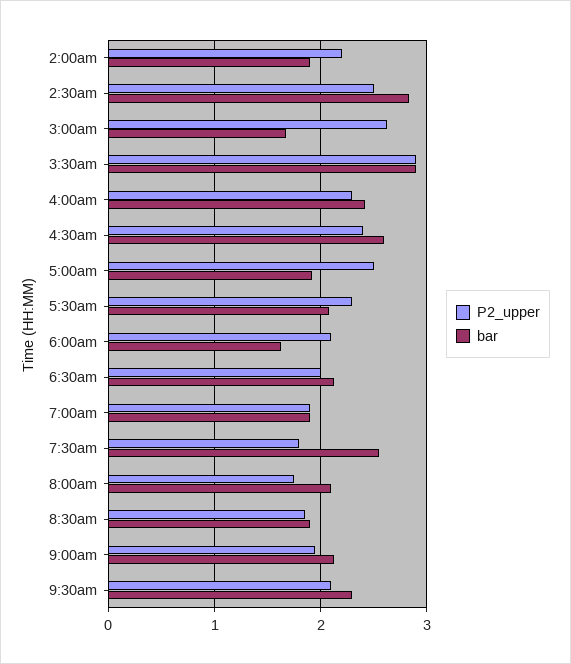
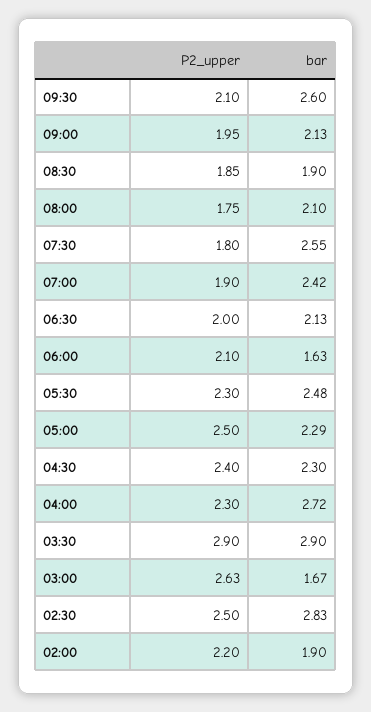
  {
    "P2_upper": {
      "2:00am": 2.2,
      "2:30am": 2.5,
      "3:00am": 2.63,
      "3:30am": 2.9,
      "4:00am": 2.3,
      "4:30am": 2.4,
      "5:00am": 2.5,
      "5:30am": 2.3,
      "6:00am": 2.1,
      "6:30am": 2,
      "7:00am": 1.9,
      "7:30am": 1.8,
      "8:00am": 1.75,
      "8:30am": 1.85,
      "9:00am": 1.95,
      "9:30am": 2.1
    },
    "bar": {
      "2:00am": 1.9,
      "2:30am": 2.83,
      "3:00am": 1.67,
      "3:30am": 2.9,
-     "4:00am": 2.4,
+     "4:00am": 2.72,
-     "4:30am": 2.6,
+     "4:30am": 2.3,
-     "5:00am": 1.9,
+     "5:00am": 2.29,
-     "5:30am": 2.1,
+     "5:30am": 2.48,
      "6:00am": 1.63,
      "6:30am": 2.13,
-     "7:00am": 1.9,
+     "7:00am": 2.42,
      "7:30am": 2.55,
      "8:00am": 2.1,
      "8:30am": 1.9,
      "9:00am": 2.13,
-     "9:30am": 2.3
+     "9:30am": 2.6
    }
  }

